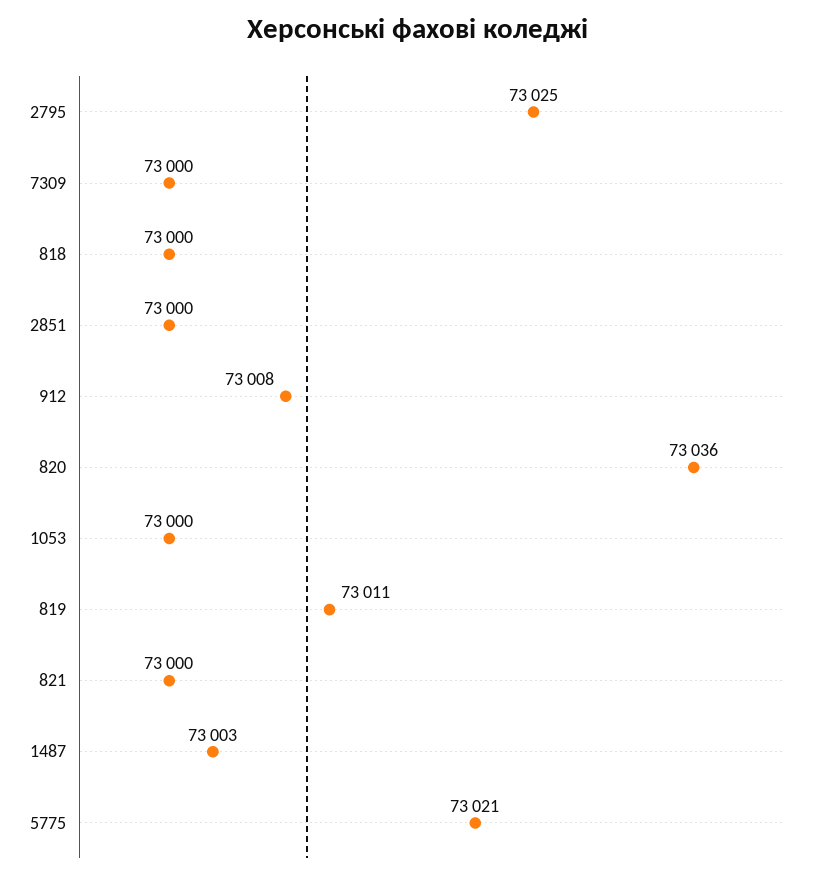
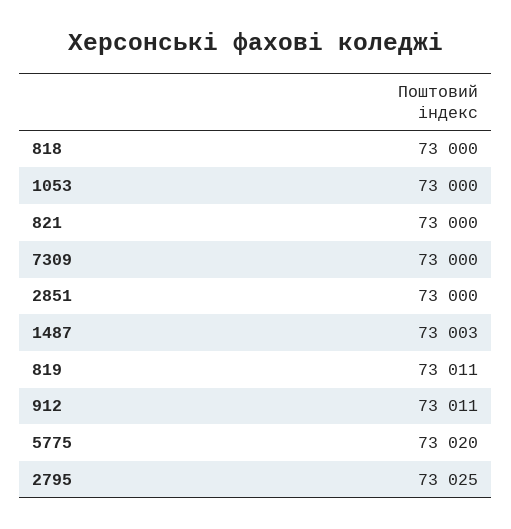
  {
    "2795": 73025,
    "7309": 73000,
    "818": 73000,
    "2851": 73000,
-   "912": 73008,
+   "912": 73011,
-   "820": 73036,
    "1053": 73000,
    "819": 73011,
    "821": 73000,
    "1487": 73003,
-   "5775": 73021
+   "5775": 73020
  }

